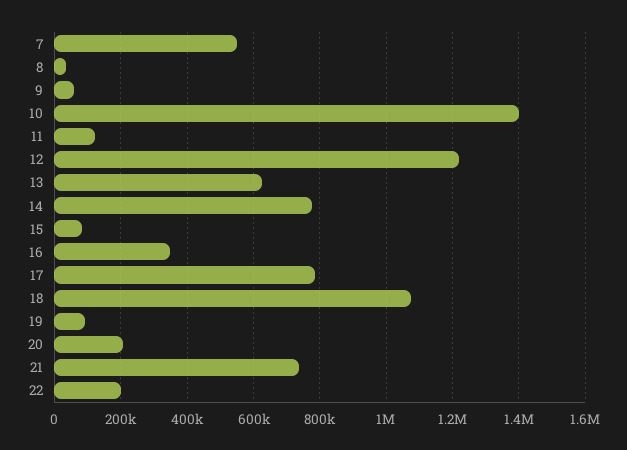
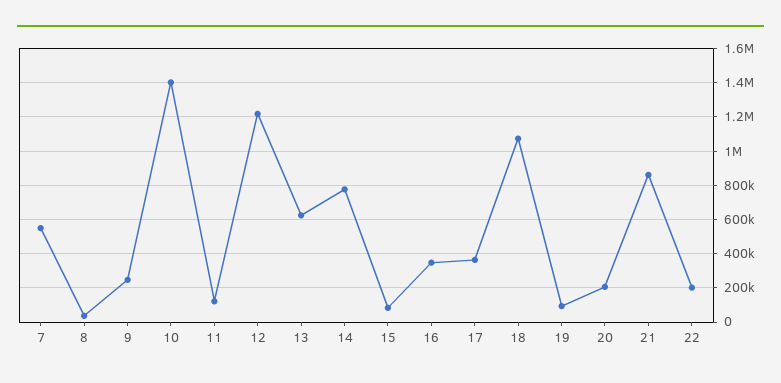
  {
    "7": 540000,
    "8": 40000,
-   "9": 60000,
+   "9": 250000,
    "10": 1400000,
    "11": 120000,
    "12": 1220000,
    "13": 620000,
    "14": 780000,
    "15": 80000,
    "16": 340000,
-   "17": 780000,
+   "17": 350000,
    "18": 1080000,
    "19": 100000,
    "20": 200000,
-   "21": 740000,
+   "21": 850000,
    "22": 200000
  }

